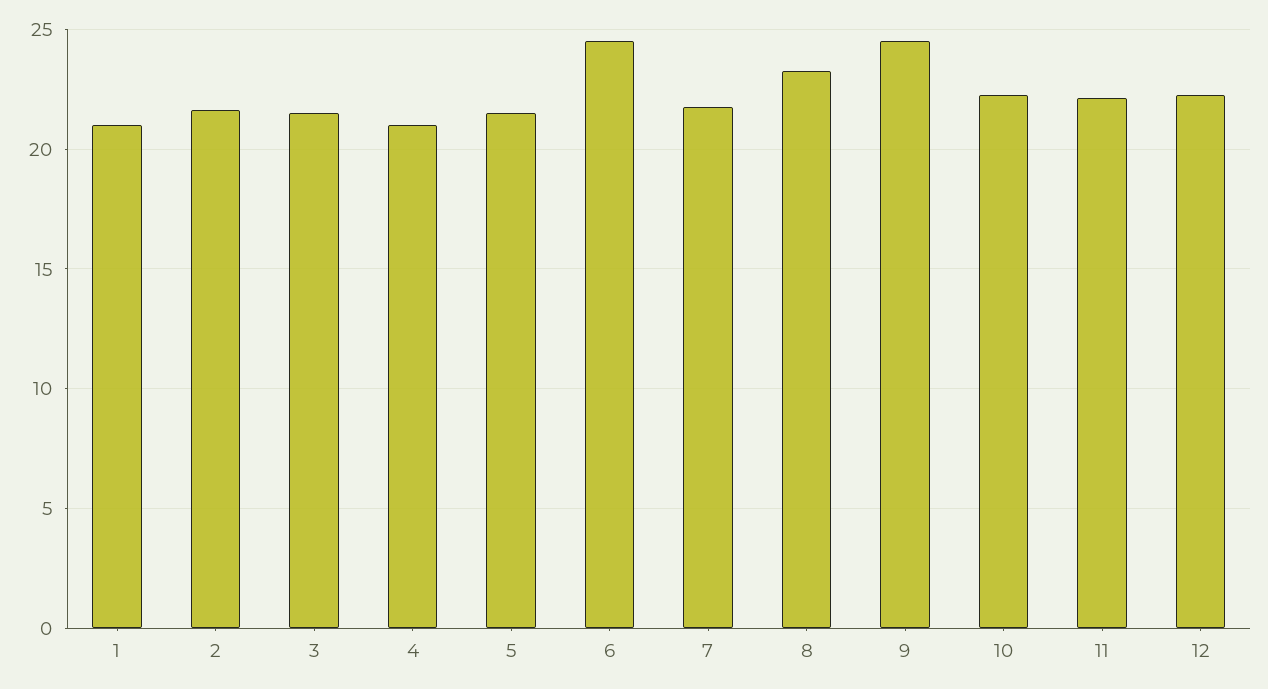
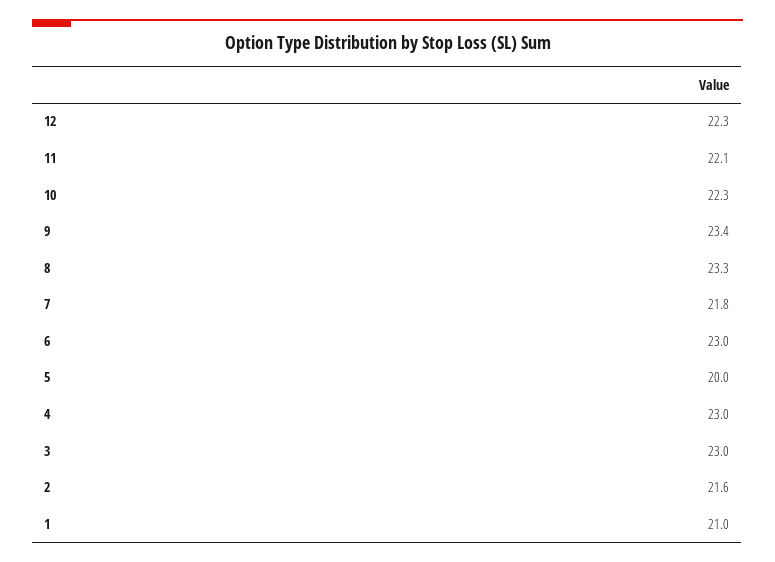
  {
    "1": 21,
    "2": 21.6,
-   "3": 21.5,
+   "3": 23,
-   "4": 21,
+   "4": 23,
-   "5": 21.5,
+   "5": 20,
-   "6": 24.5,
+   "6": 23,
    "7": 21.8,
    "8": 23.3,
-   "9": 24.5,
+   "9": 23.4,
    "10": 22.3,
    "11": 22.1,
    "12": 22.3
  }

